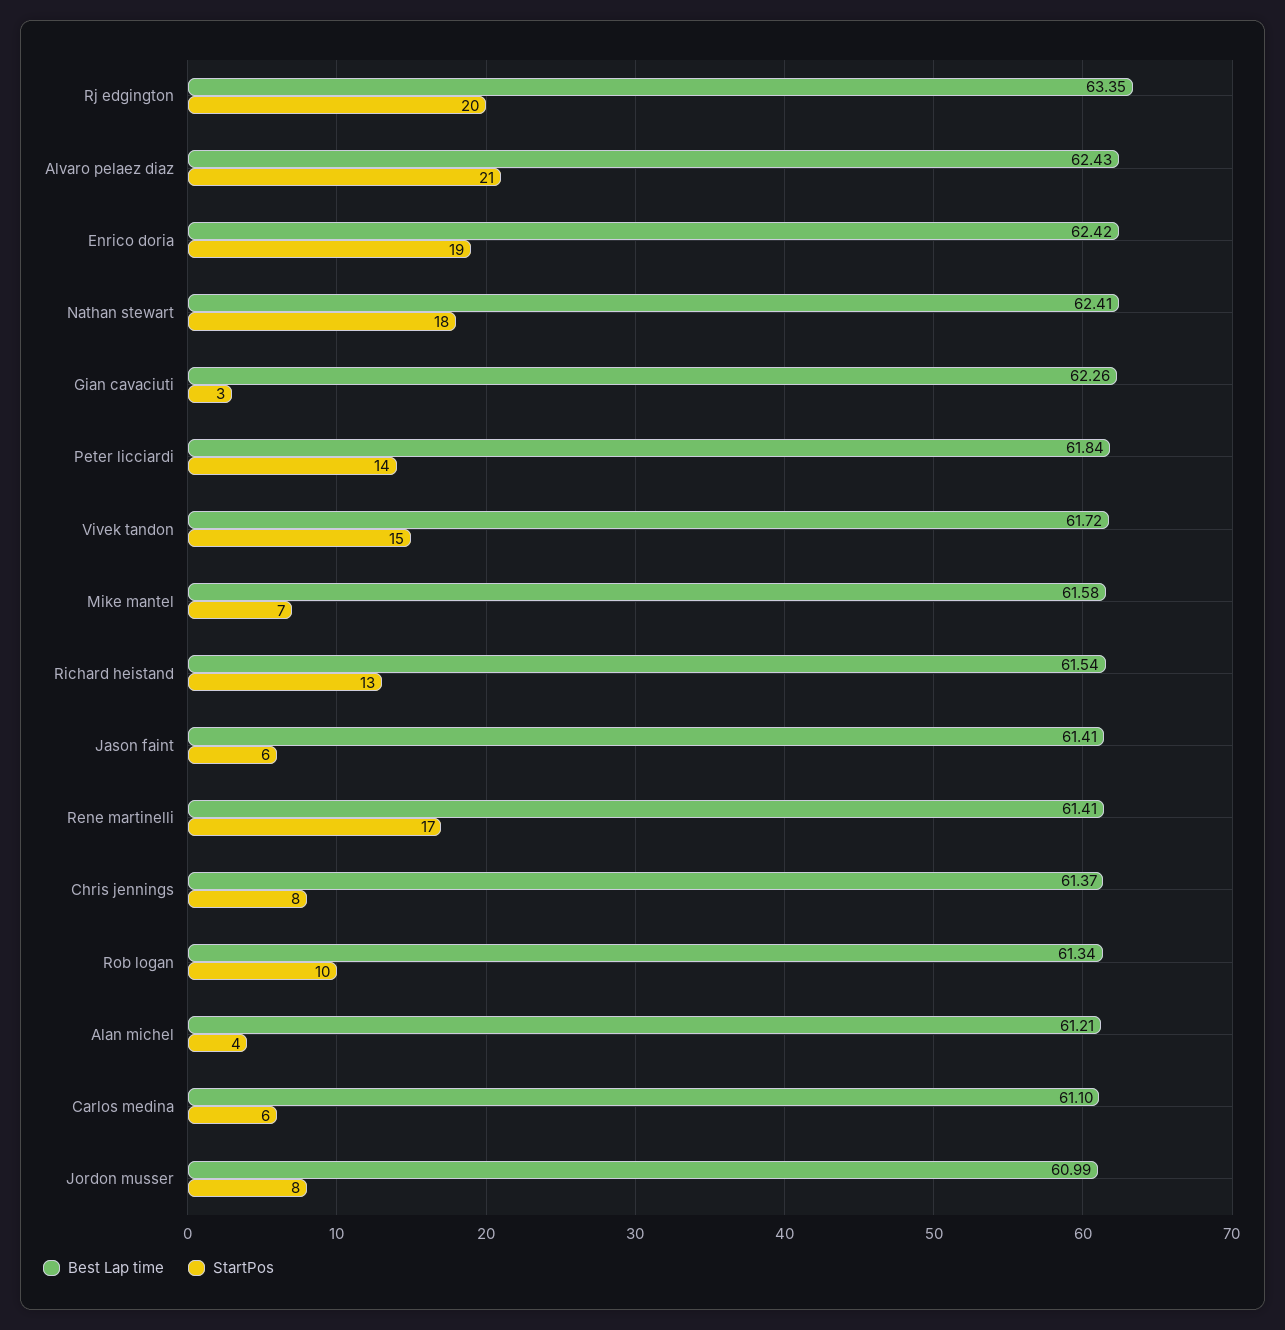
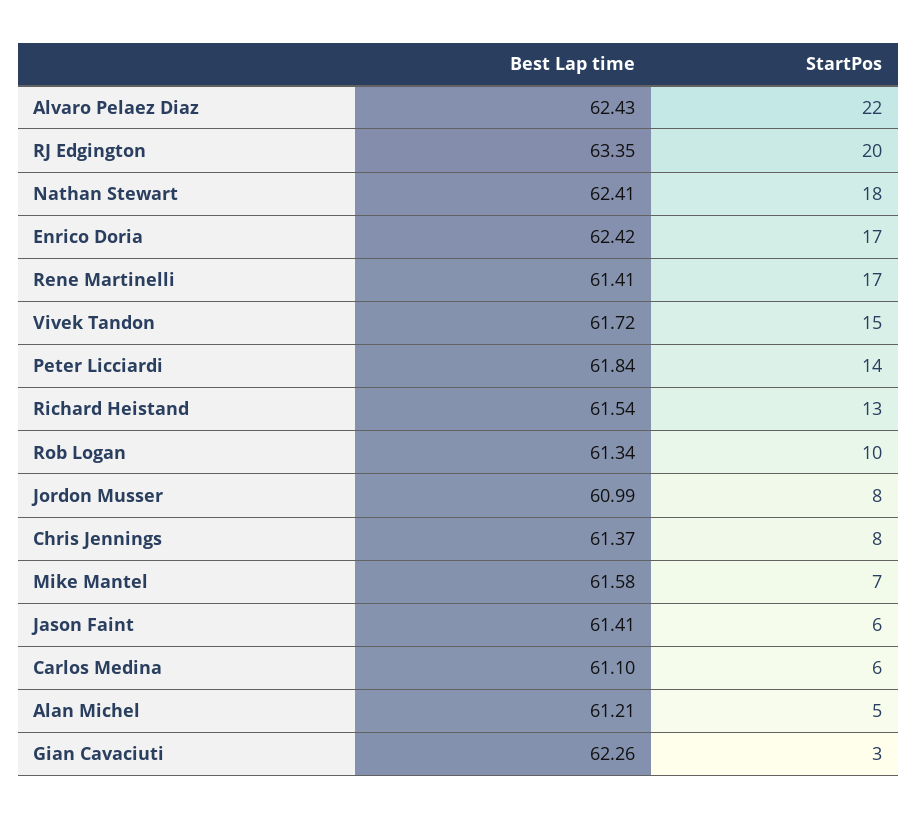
  {
    "Best Lap time": {
      "Rj edgington": 63.35,
      "Alvaro pelaez diaz": 62.43,
      "Enrico doria": 62.42,
      "Nathan stewart": 62.41,
      "Gian cavaciuti": 62.26,
      "Peter licciardi": 61.84,
      "Vivek tandon": 61.72,
      "Mike mantel": 61.58,
      "Richard heistand": 61.54,
      "Jason faint": 61.41,
      "Rene martinelli": 61.41,
      "Chris jennings": 61.37,
      "Rob logan": 61.34,
      "Alan michel": 61.21,
      "Carlos medina": 61.1,
      "Jordon musser": 60.99
    },
    "StartPos": {
      "Rj edgington": 20,
-     "Alvaro pelaez diaz": 21,
+     "Alvaro pelaez diaz": 22,
-     "Enrico doria": 19,
+     "Enrico doria": 17,
      "Nathan stewart": 18,
      "Gian cavaciuti": 3,
      "Peter licciardi": 14,
      "Vivek tandon": 15,
      "Mike mantel": 7,
      "Richard heistand": 13,
      "Jason faint": 6,
      "Rene martinelli": 17,
      "Chris jennings": 8,
      "Rob logan": 10,
-     "Alan michel": 4,
+     "Alan michel": 5,
      "Carlos medina": 6,
      "Jordon musser": 8
    }
  }

